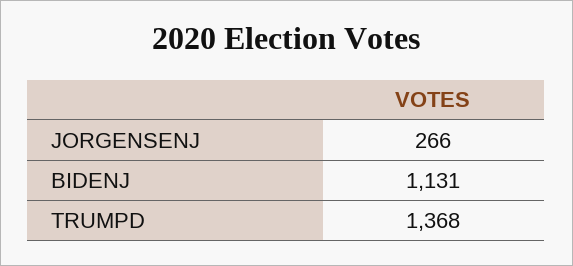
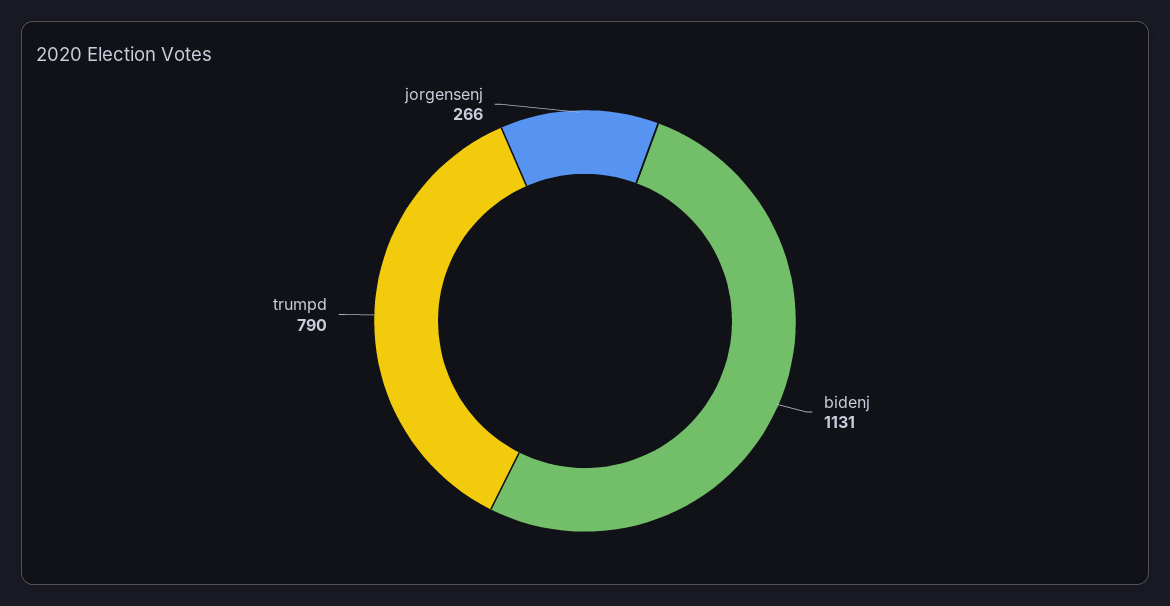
  {
    "JORGENSENJ": 266,
    "BIDENJ": 1131,
-   "TRUMPD": 1368
+   "TRUMPD": 790
  }

